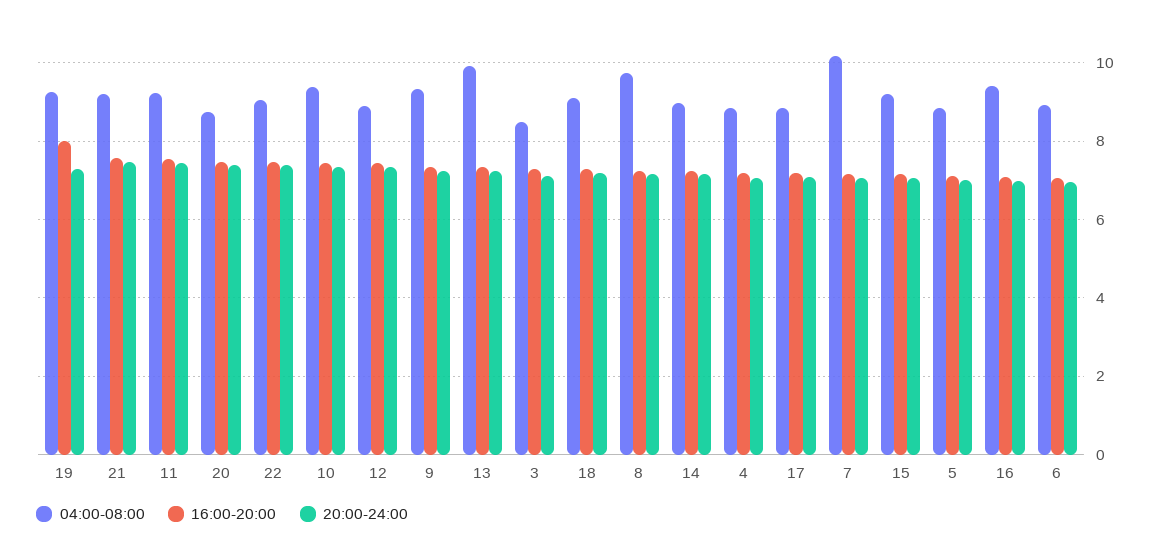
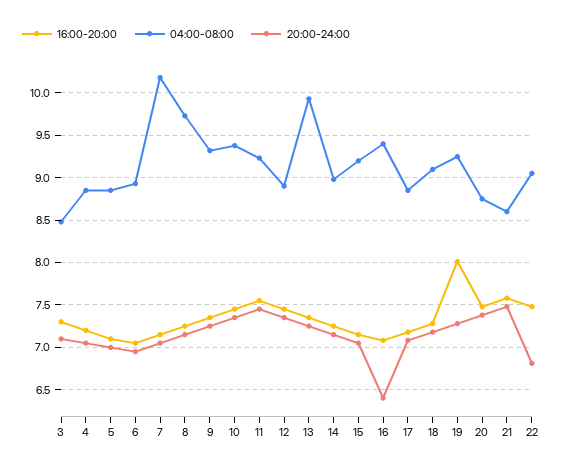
  {
    "04:00-08:00": {
      "19": 9.3,
-     "21": 9.2,
+     "21": 8.6,
      "11": 9.2,
      "20": 8.8,
      "22": 9.1,
      "10": 9.4,
      "12": 8.9,
      "9": 9.3,
      "13": 9.9,
      "3": 8.5,
      "18": 9.1,
      "8": 9.7,
      "14": 9,
      "4": 8.9,
      "17": 8.9,
      "7": 10.2,
      "15": 9.2,
      "5": 8.9,
      "16": 9.4,
      "6": 8.9
    },
    "16:00-20:00": {
      "19": 8,
      "21": 7.6,
      "11": 7.6,
      "20": 7.5,
      "22": 7.5,
      "10": 7.5,
      "12": 7.5,
      "9": 7.4,
      "13": 7.4,
      "3": 7.3,
      "18": 7.3,
      "8": 7.3,
      "14": 7.3,
      "4": 7.2,
      "17": 7.2,
      "7": 7.2,
      "15": 7.2,
      "5": 7.1,
      "16": 7.1,
      "6": 7.1
    },
    "20:00-24:00": {
      "19": 7.3,
      "21": 7.5,
      "11": 7.5,
      "20": 7.4,
-     "22": 7.4,
+     "22": 6.8,
      "10": 7.4,
      "12": 7.4,
      "9": 7.3,
      "13": 7.3,
      "3": 7.1,
      "18": 7.2,
      "8": 7.2,
      "14": 7.2,
      "4": 7.1,
      "17": 7.1,
      "7": 7.1,
      "15": 7.1,
      "5": 7,
-     "16": 7,
+     "16": 6.4,
      "6": 7
    }
  }

